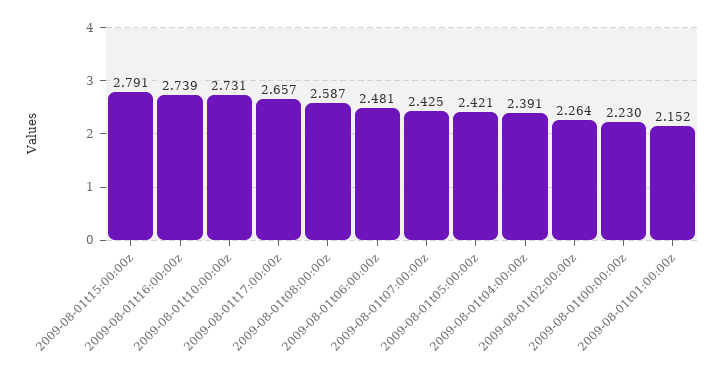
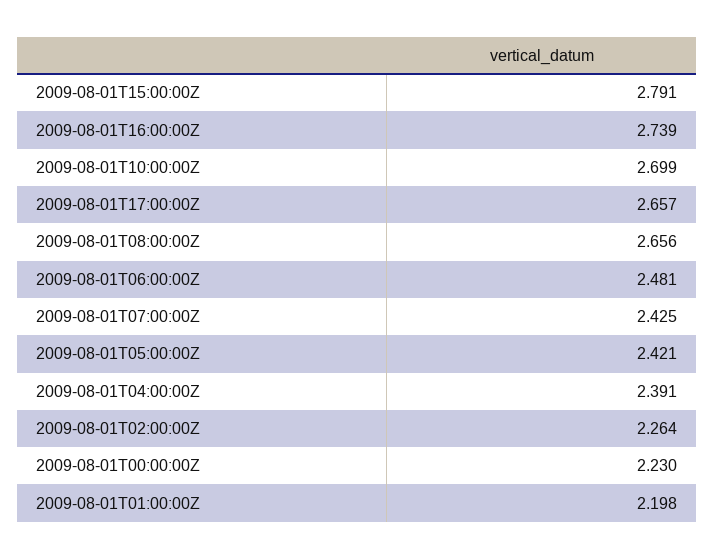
  {
    "2009-08-01t15:00:00z": 2.791,
    "2009-08-01t16:00:00z": 2.739,
-   "2009-08-01t10:00:00z": 2.731,
+   "2009-08-01t10:00:00z": 2.699,
    "2009-08-01t17:00:00z": 2.657,
-   "2009-08-01t08:00:00z": 2.587,
+   "2009-08-01t08:00:00z": 2.656,
    "2009-08-01t06:00:00z": 2.481,
    "2009-08-01t07:00:00z": 2.425,
    "2009-08-01t05:00:00z": 2.421,
    "2009-08-01t04:00:00z": 2.391,
    "2009-08-01t02:00:00z": 2.264,
    "2009-08-01t00:00:00z": 2.23,
-   "2009-08-01t01:00:00z": 2.152
+   "2009-08-01t01:00:00z": 2.198
  }

